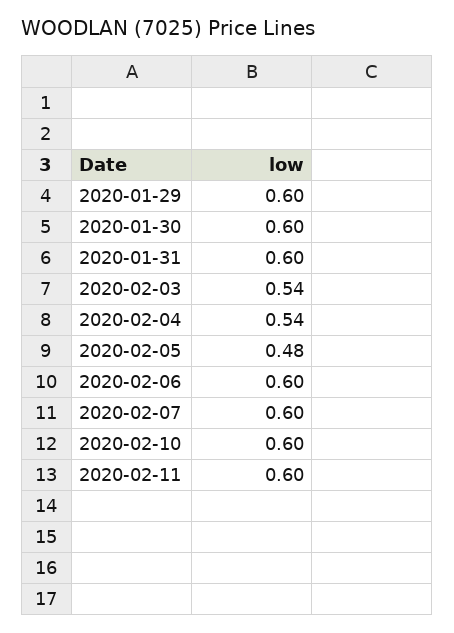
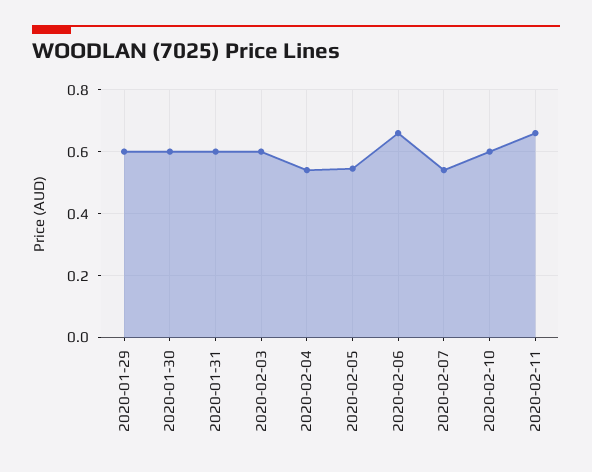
  {
    "2020-01-29": 0.6,
    "2020-01-30": 0.6,
    "2020-01-31": 0.6,
-   "2020-02-03": 0.54,
+   "2020-02-03": 0.6,
    "2020-02-04": 0.54,
-   "2020-02-05": 0.48,
+   "2020-02-05": 0.54,
-   "2020-02-06": 0.6,
+   "2020-02-06": 0.66,
-   "2020-02-07": 0.6,
+   "2020-02-07": 0.54,
    "2020-02-10": 0.6,
-   "2020-02-11": 0.6
+   "2020-02-11": 0.66
  }

